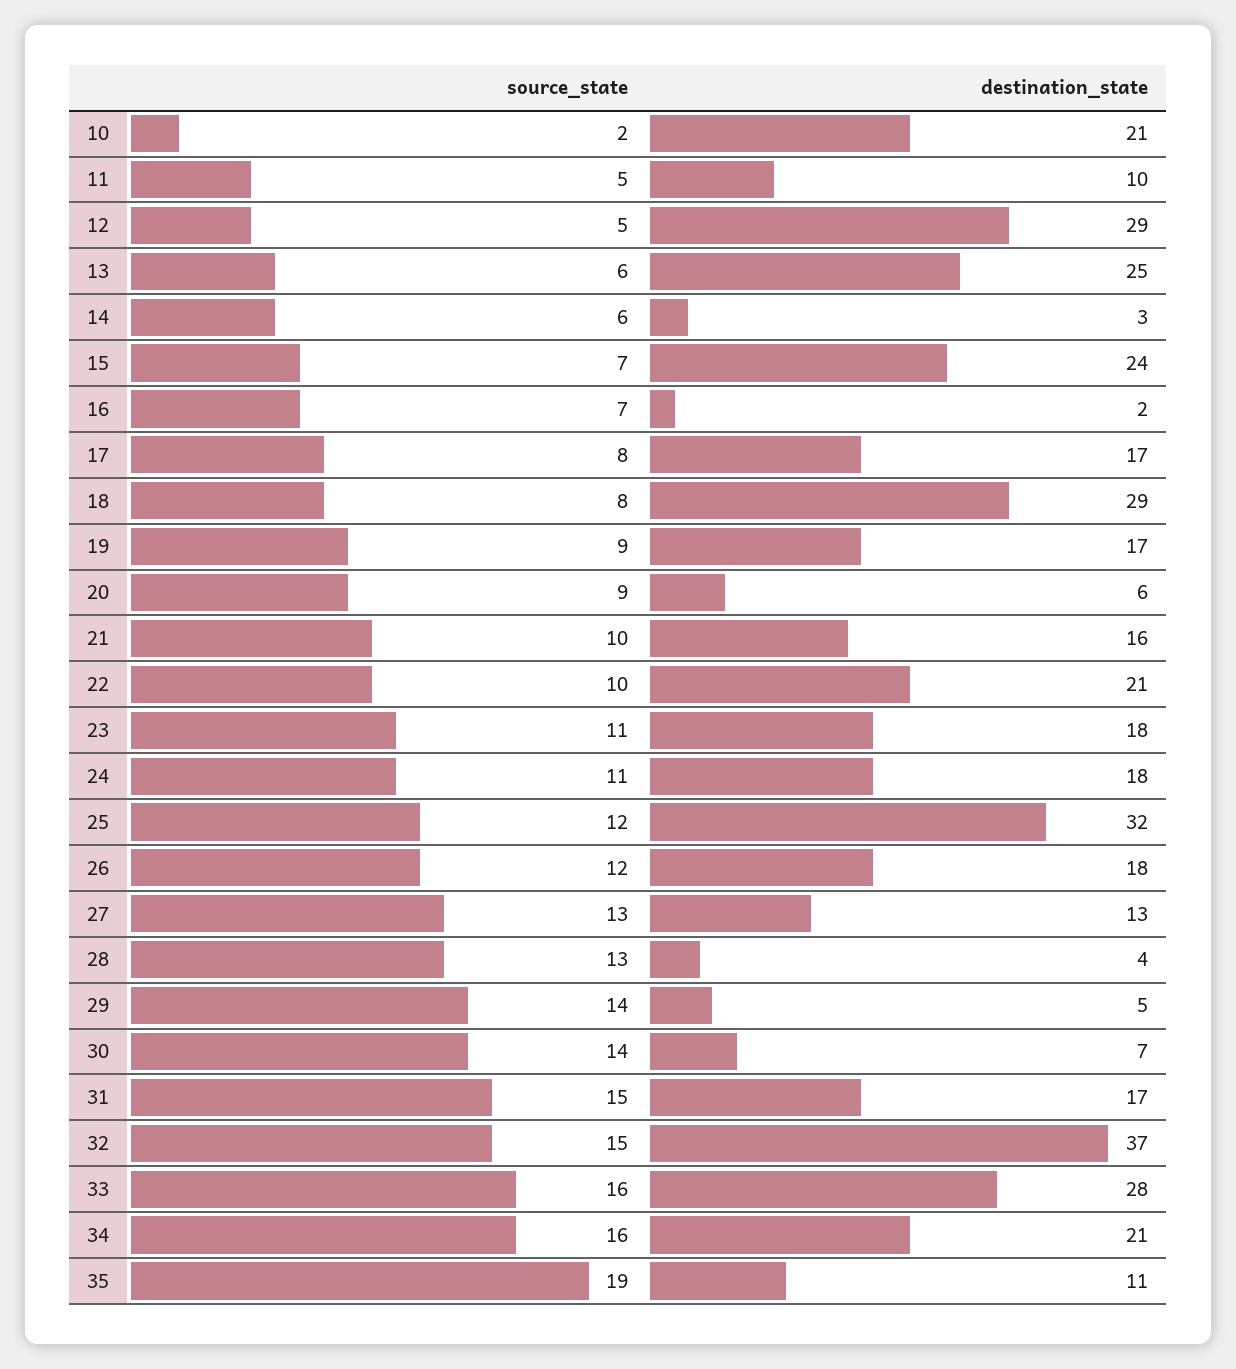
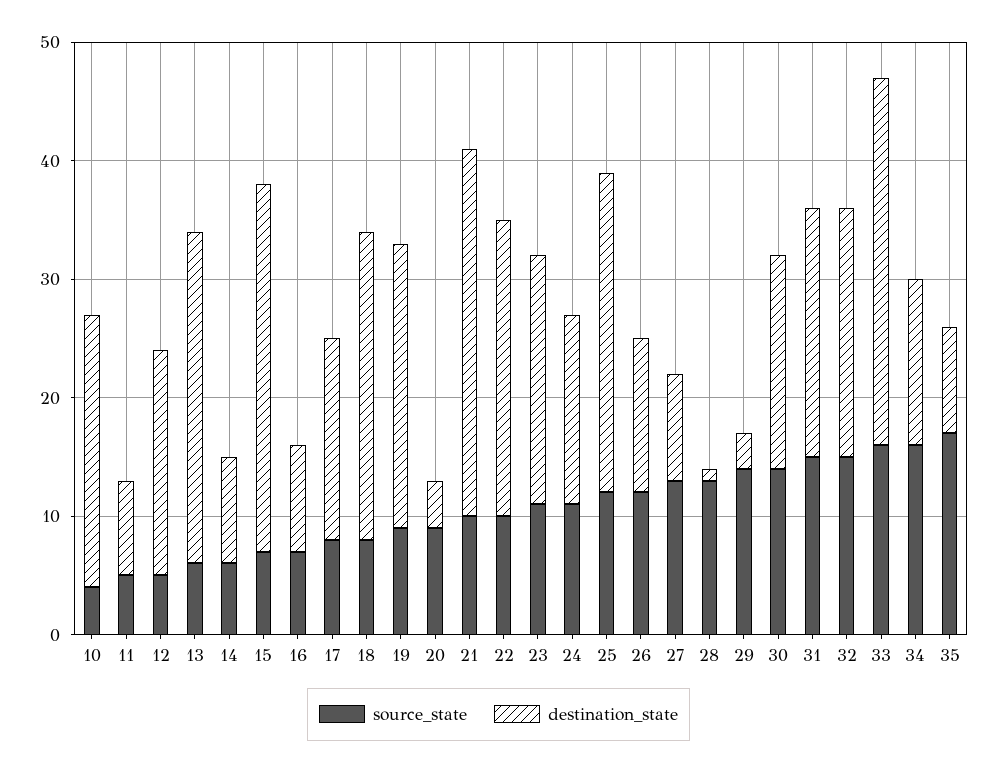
  {
    "source_state": {
-     "10": 2,
+     "10": 4,
      "11": 5,
      "12": 5,
      "13": 6,
      "14": 6,
      "15": 7,
      "16": 7,
      "17": 8,
      "18": 8,
      "19": 9,
      "20": 9,
      "21": 10,
      "22": 10,
      "23": 11,
      "24": 11,
      "25": 12,
      "26": 12,
      "27": 13,
      "28": 13,
      "29": 14,
      "30": 14,
      "31": 15,
      "32": 15,
      "33": 16,
      "34": 16,
-     "35": 19
+     "35": 17
    },
    "destination_state": {
-     "10": 21,
+     "10": 23,
-     "11": 10,
+     "11": 8,
-     "12": 29,
+     "12": 19,
-     "13": 25,
+     "13": 28,
-     "14": 3,
+     "14": 9,
-     "15": 24,
+     "15": 31,
-     "16": 2,
+     "16": 9,
      "17": 17,
-     "18": 29,
+     "18": 26,
-     "19": 17,
+     "19": 24,
-     "20": 6,
+     "20": 4,
-     "21": 16,
+     "21": 31,
-     "22": 21,
+     "22": 25,
-     "23": 18,
+     "23": 21,
-     "24": 18,
+     "24": 16,
-     "25": 32,
+     "25": 27,
-     "26": 18,
+     "26": 13,
-     "27": 13,
+     "27": 9,
-     "28": 4,
+     "28": 1,
-     "29": 5,
+     "29": 3,
-     "30": 7,
+     "30": 18,
-     "31": 17,
+     "31": 21,
-     "32": 37,
+     "32": 21,
-     "33": 28,
+     "33": 31,
-     "34": 21,
+     "34": 14,
-     "35": 11
+     "35": 9
    }
  }

